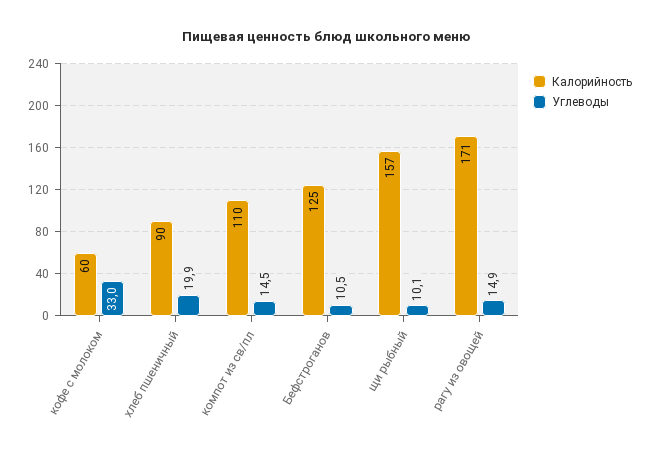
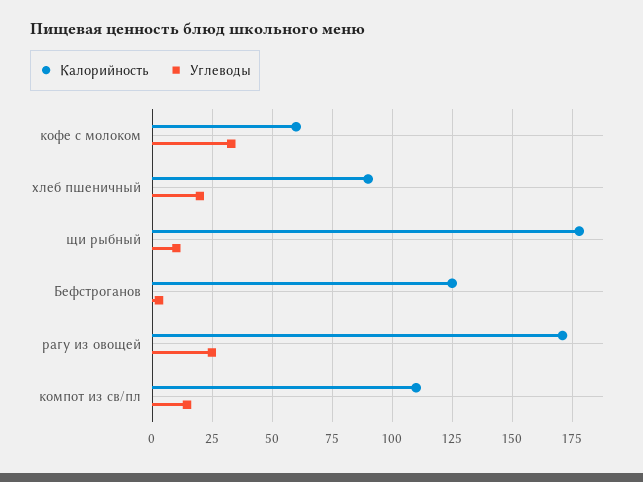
  {
    "Калорийность": {
      "кофе с молоком": 60,
      "хлеб пшеничный": 90,
      "компот из св/пл": 110,
      "Бефстроганов": 125,
-     "щи рыбный": 157,
+     "щи рыбный": 177.5,
      "рагу из овощей": 171
    },
    "Углеводы": {
      "кофе с молоком": 33,
      "хлеб пшеничный": 19.9,
      "компот из св/пл": 14.5,
-     "Бефстроганов": 10.5,
+     "Бефстроганов": 2.5,
      "щи рыбный": 10.1,
-     "рагу из овощей": 14.9
+     "рагу из овощей": 25
    }
  }

